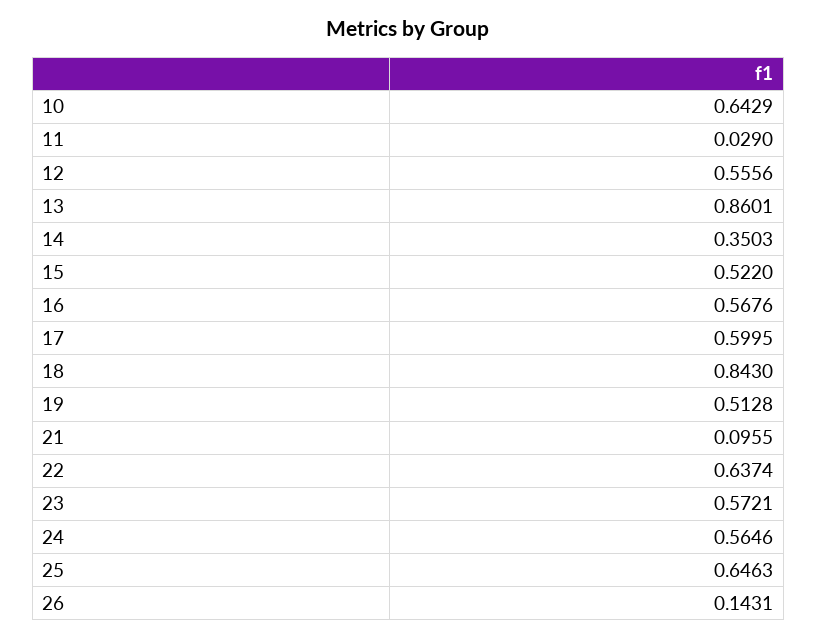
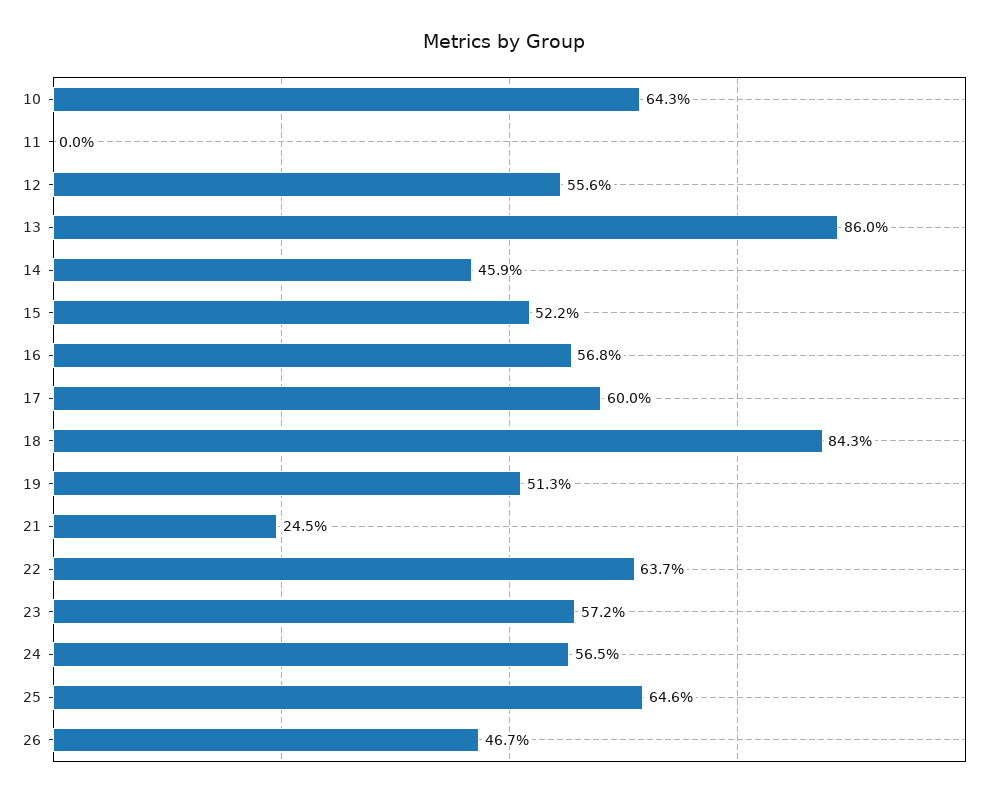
  {
    "10": 0.6429,
-   "11": 0.029,
+   "11": 0,
    "12": 0.5556,
    "13": 0.8601,
-   "14": 0.3503,
+   "14": 0.459,
    "15": 0.522,
    "16": 0.5676,
    "17": 0.5995,
    "18": 0.843,
    "19": 0.5128,
-   "21": 0.0955,
+   "21": 0.245,
    "22": 0.6374,
    "23": 0.5721,
    "24": 0.5646,
    "25": 0.6463,
-   "26": 0.1431
+   "26": 0.467
  }

